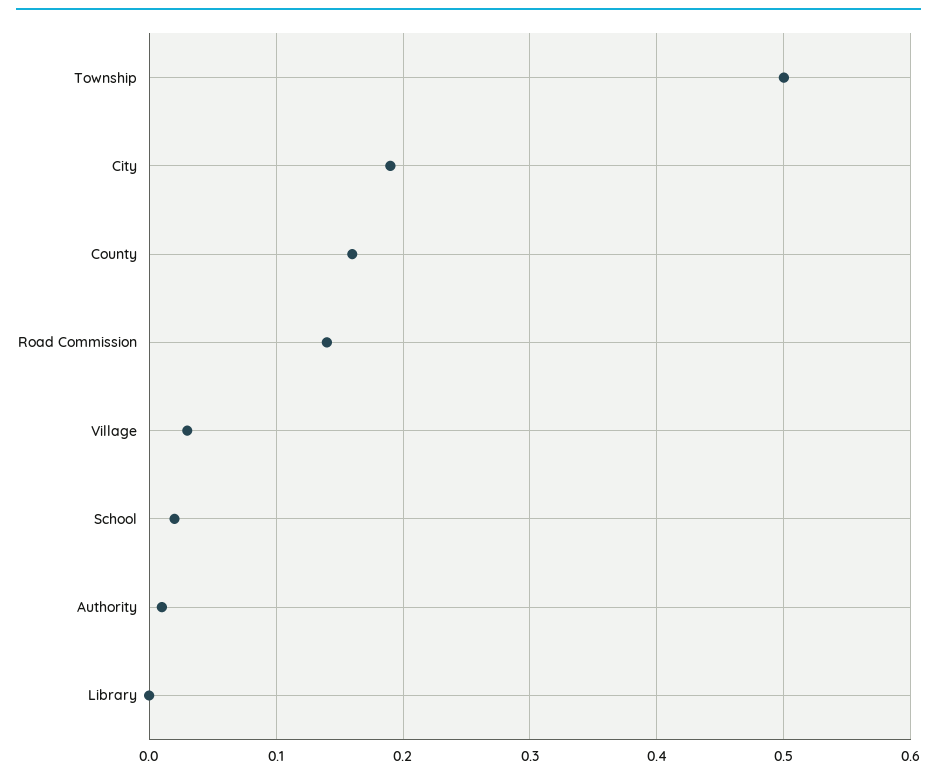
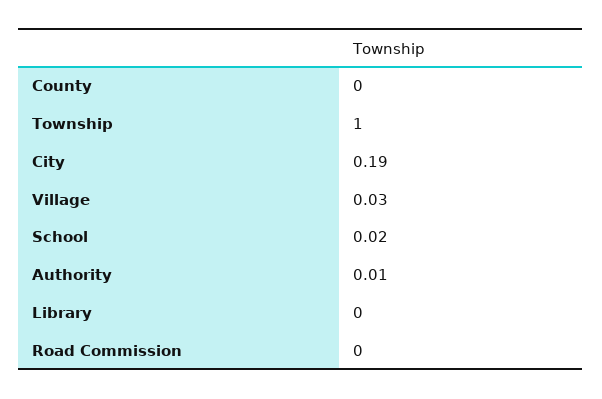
  {
-   "Township": 0.5,
+   "Township": 1,
    "City": 0.19,
-   "County": 0.16,
+   "County": 0,
-   "Road Commission": 0.14,
+   "Road Commission": 0,
    "Village": 0.03,
    "School": 0.02,
    "Authority": 0.01,
    "Library": 0
  }

